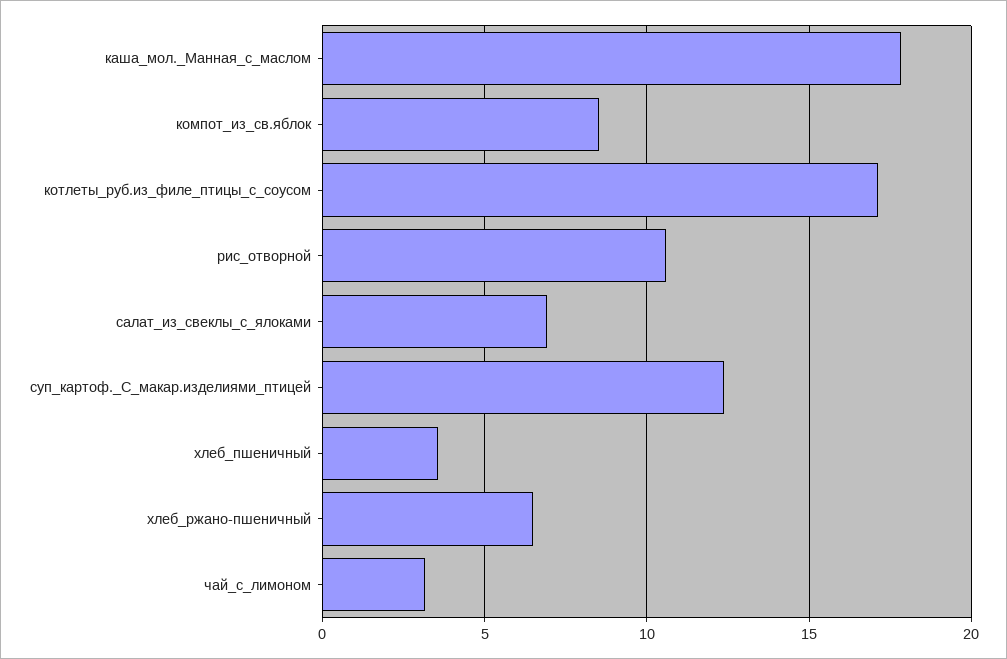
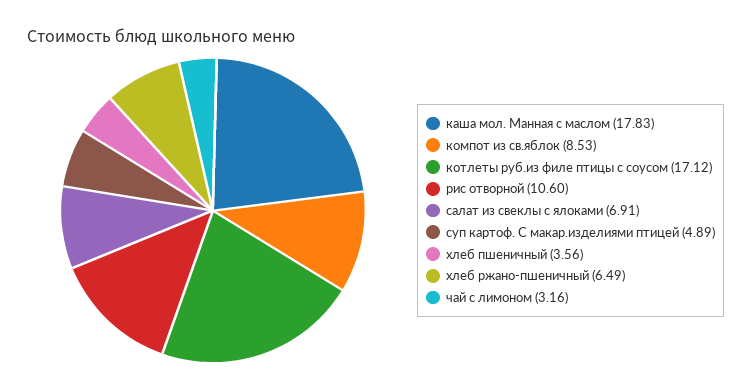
  {
    "каша_мол._Манная_с_маслом": 17.83,
    "компот_из_св.яблок": 8.53,
    "котлеты_руб.из_филе_птицы_с_соусом": 17.12,
    "рис_отворной": 10.6,
    "салат_из_свеклы_с_ялоками": 6.91,
-   "суп_картоф._С_макар.изделиями_птицей": 12.5,
+   "суп_картоф._С_макар.изделиями_птицей": 4.89,
    "хлеб_пшеничный": 3.56,
    "хлеб_ржано-пшеничный": 6.49,
    "чай_с_лимоном": 3.16
  }

